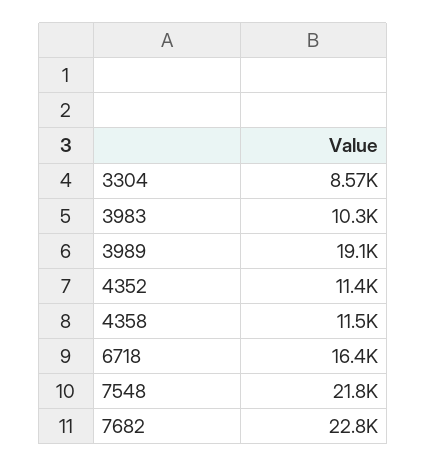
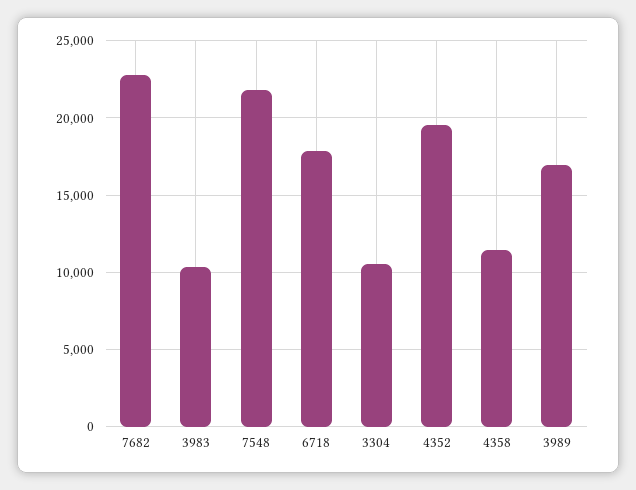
  {
-   "3304": 8570,
+   "3304": 10500,
    "3983": 10300,
-   "3989": 19100,
+   "3989": 17000,
-   "4352": 11400,
+   "4352": 19500,
    "4358": 11500,
-   "6718": 16400,
+   "6718": 18000,
    "7548": 21800,
    "7682": 22800
  }

